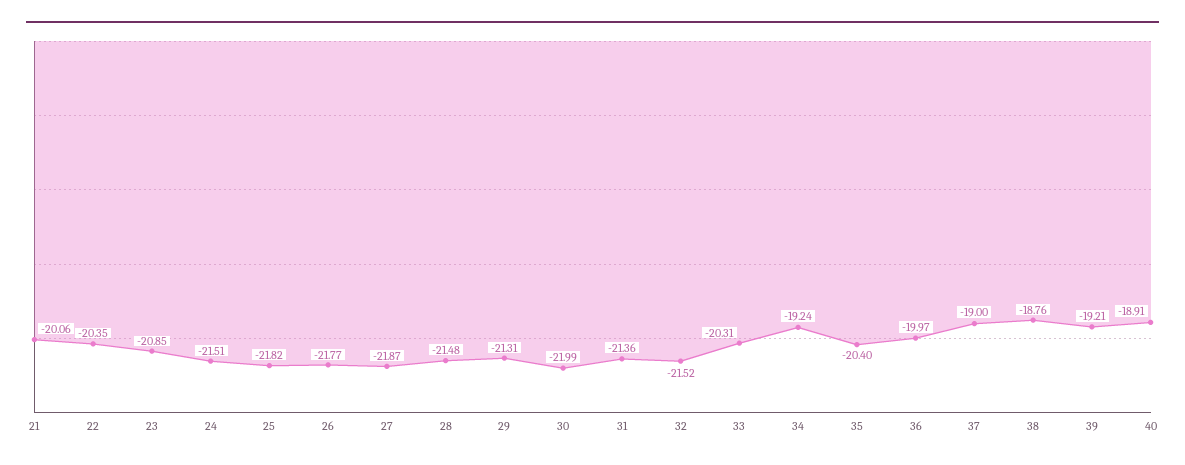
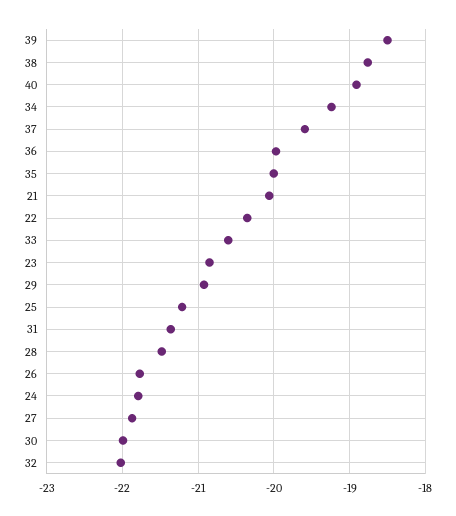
  {
    "21": -20.06,
    "22": -20.35,
    "23": -20.85,
-   "24": -21.51,
+   "24": -21.8,
-   "25": -21.82,
+   "25": -21.2,
    "26": -21.77,
    "27": -21.87,
    "28": -21.48,
-   "29": -21.31,
+   "29": -20.9,
    "30": -21.99,
    "31": -21.36,
-   "32": -21.52,
+   "32": -22,
-   "33": -20.31,
+   "33": -20.6,
    "34": -19.24,
-   "35": -20.4,
+   "35": -20,
    "36": -19.97,
-   "37": -19,
+   "37": -19.6,
    "38": -18.76,
-   "39": -19.21,
+   "39": -18.5,
    "40": -18.91
  }

